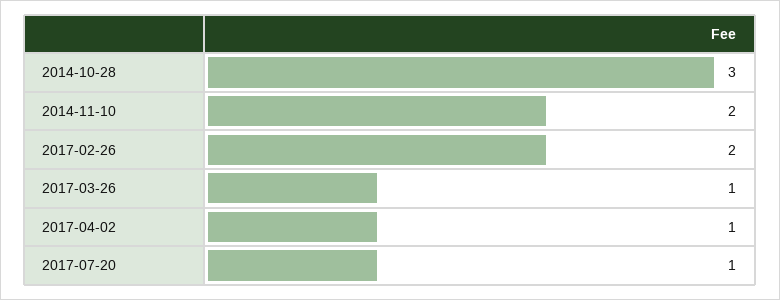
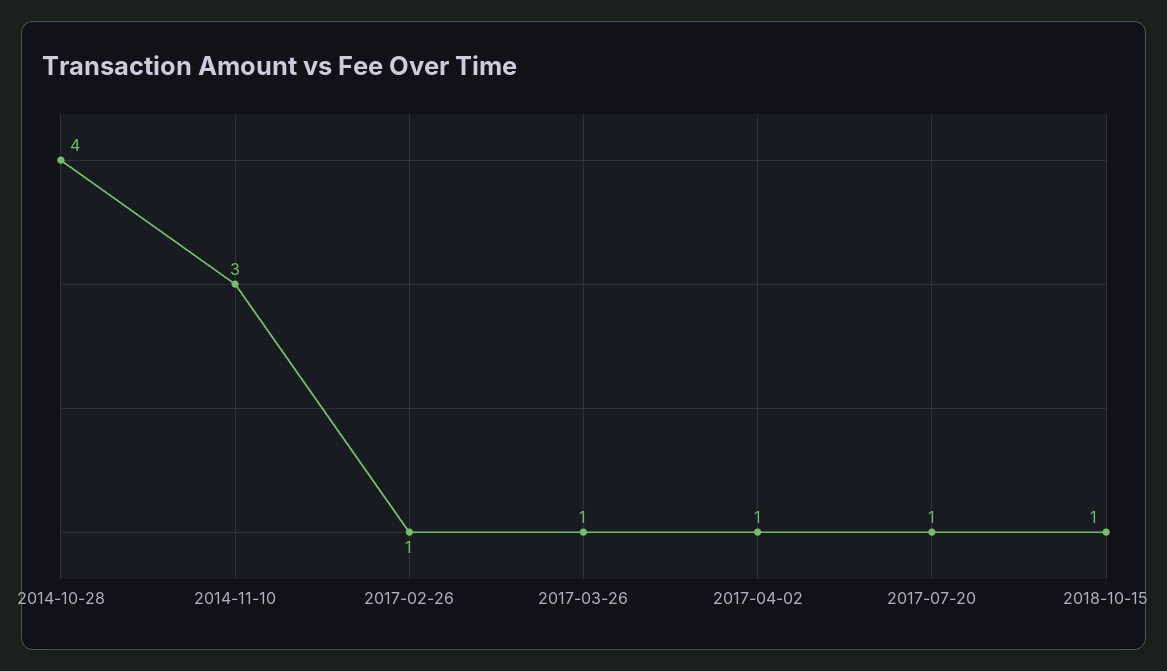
  {
-   "2014-10-28": 3,
+   "2014-10-28": 4,
-   "2014-11-10": 2,
+   "2014-11-10": 3,
-   "2017-02-26": 2,
+   "2017-02-26": 1,
    "2017-03-26": 1,
    "2017-04-02": 1,
-   "2017-07-20": 1
+   "2017-07-20": 1,
+   "2018-10-15": 1
  }

